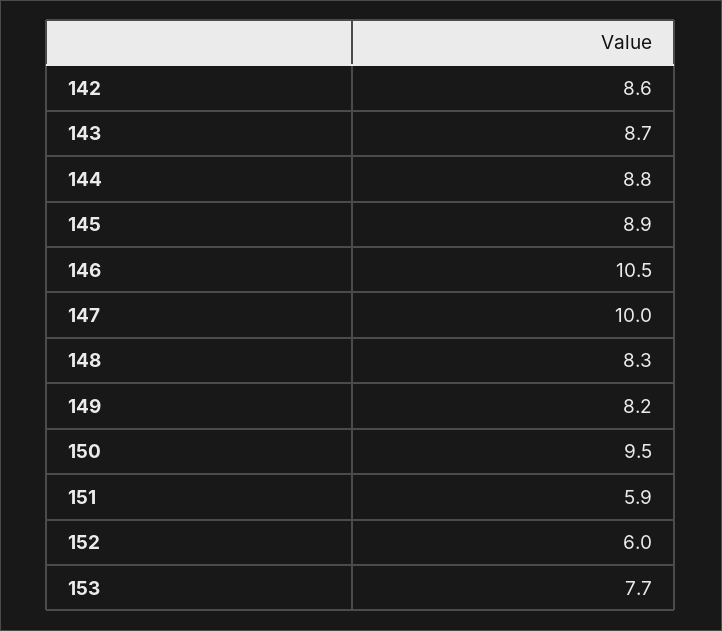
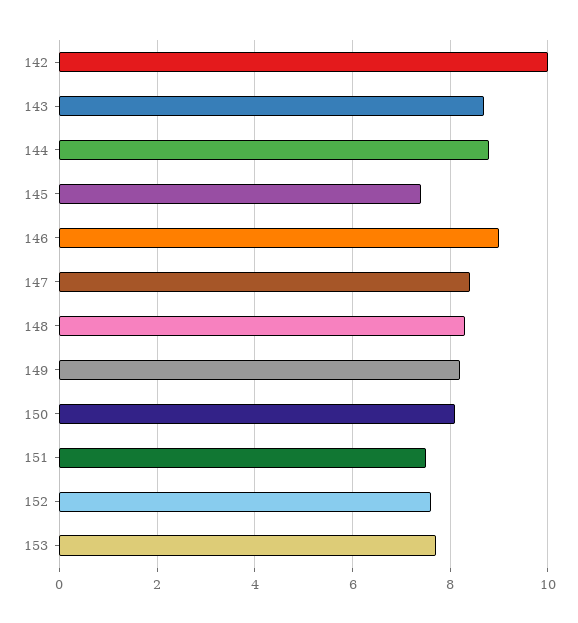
  {
-   "142": 8.6,
+   "142": 10,
    "143": 8.7,
    "144": 8.8,
-   "145": 8.9,
+   "145": 7.5,
-   "146": 10.5,
+   "146": 9,
-   "147": 10,
+   "147": 8.5,
    "148": 8.3,
    "149": 8.2,
-   "150": 9.5,
+   "150": 8,
-   "151": 5.9,
+   "151": 7.5,
-   "152": 6,
+   "152": 7.5,
    "153": 7.7
  }

